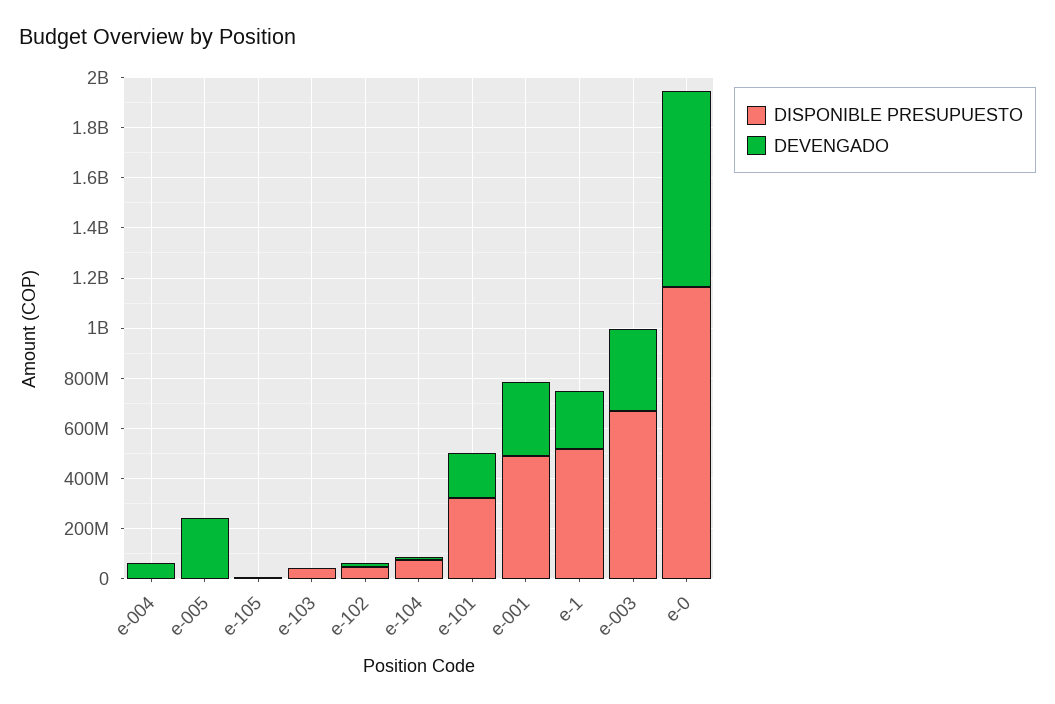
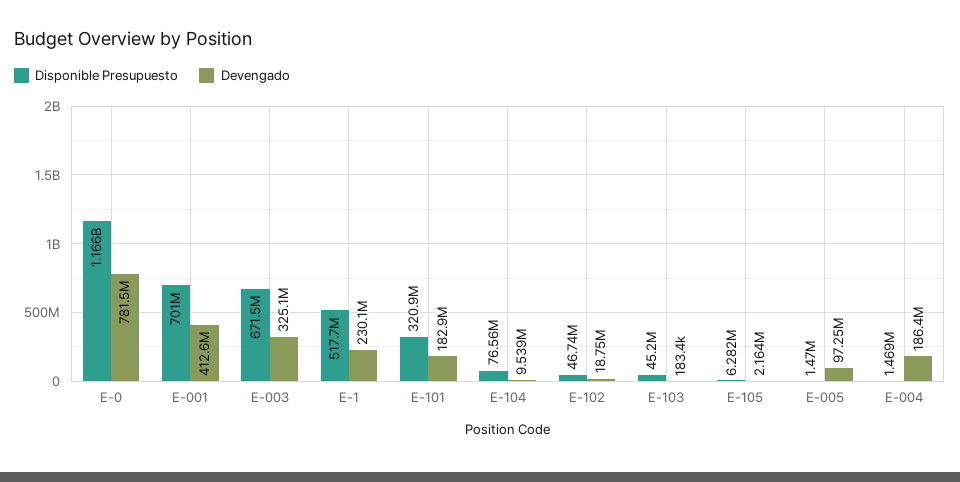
  {
    "DISPONIBLE PRESUPUESTO": {
      "e-004": 1469000,
      "e-005": 1470000,
      "e-105": 6282000,
      "e-103": 45200000,
      "e-102": 46740000,
      "e-104": 76560000,
      "e-101": 320900000,
-     "e-001": 500000000,
+     "e-001": 701000000,
      "e-1": 517700000,
      "e-003": 671500000,
      "e-0": 1166000000
    },
    "DEVENGADO": {
-     "e-004": 50000000,
+     "e-004": 186400000,
-     "e-005": 250000000,
+     "e-005": 97250000,
      "e-105": 2164000,
      "e-103": 183400,
      "e-102": 18750000,
      "e-104": 9539000,
      "e-101": 182900000,
-     "e-001": 300000000,
+     "e-001": 412600000,
      "e-1": 230100000,
      "e-003": 325100000,
      "e-0": 781500000
    }
  }

